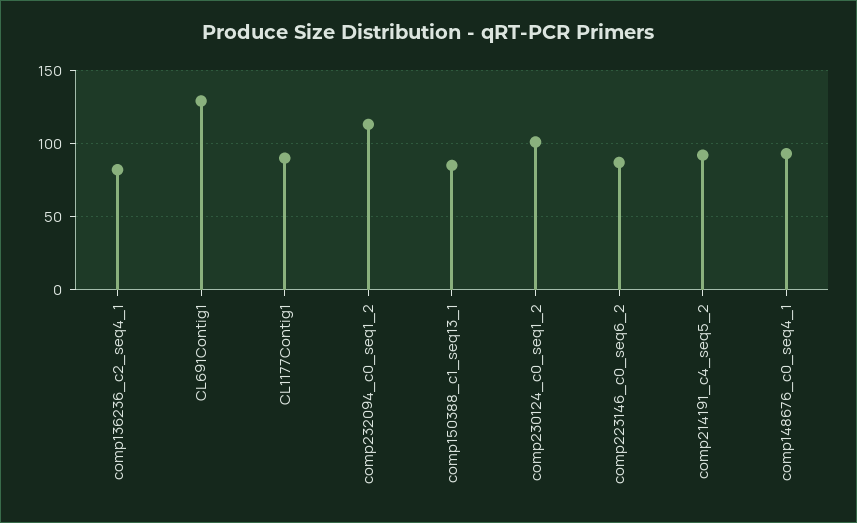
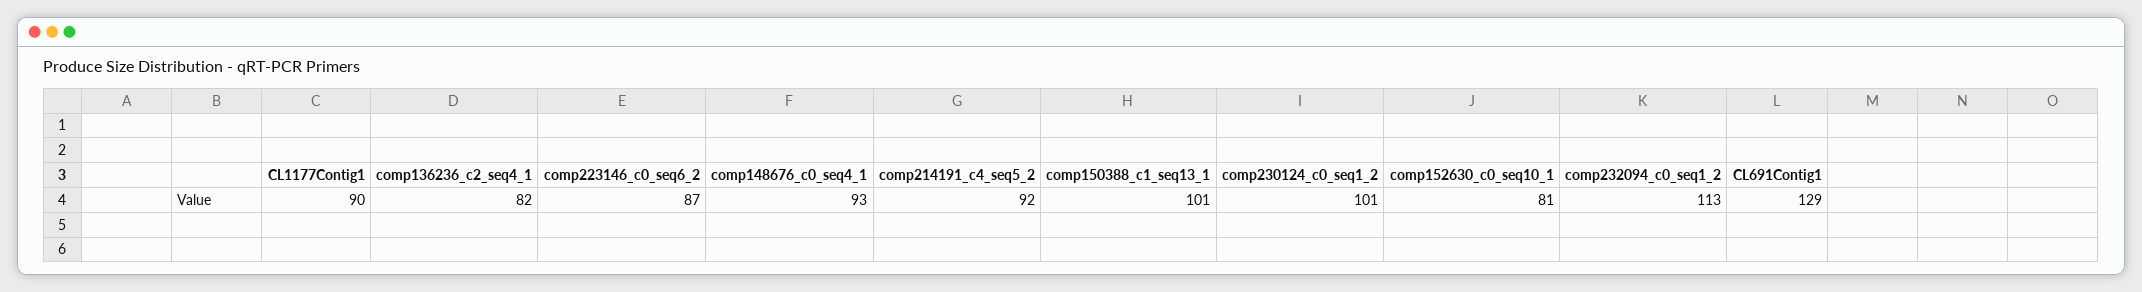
  {
    "comp136236_c2_seq4_1": 82,
    "CL691Contig1": 129,
    "CL1177Contig1": 90,
    "comp232094_c0_seq1_2": 113,
-   "comp150388_c1_seq13_1": 85,
+   "comp150388_c1_seq13_1": 101,
    "comp230124_c0_seq1_2": 101,
    "comp223146_c0_seq6_2": 87,
    "comp214191_c4_seq5_2": 92,
-   "comp148676_c0_seq4_1": 93
+   "comp148676_c0_seq4_1": 93,
+   "comp152630_c0_seq10_1": 81
  }

